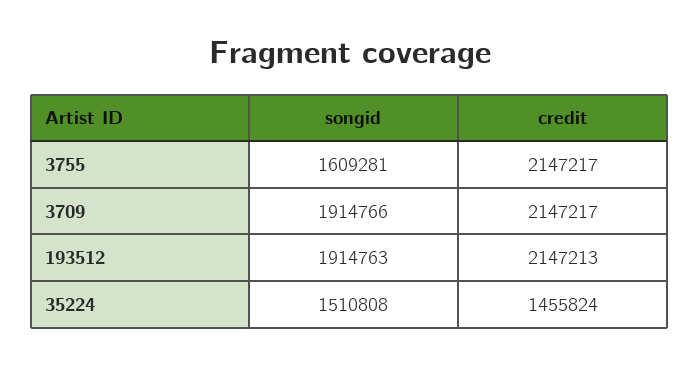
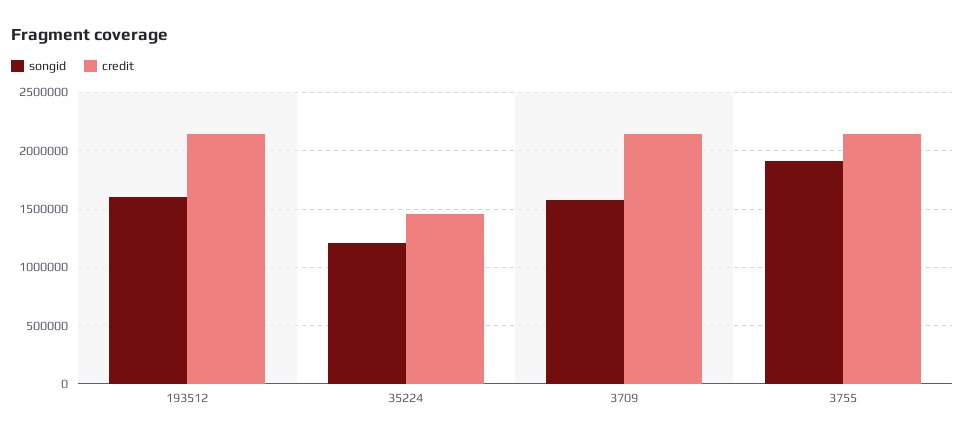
  {
    "songid": {
-     "3755": 1609281,
+     "3755": 1900000,
-     "3709": 1914766,
+     "3709": 1600000,
-     "193512": 1914763,
+     "193512": 1600000,
-     "35224": 1510808
+     "35224": 1200000
    },
    "credit": {
      "3755": 2147217,
      "3709": 2147217,
      "193512": 2147213,
      "35224": 1455824
    }
  }

